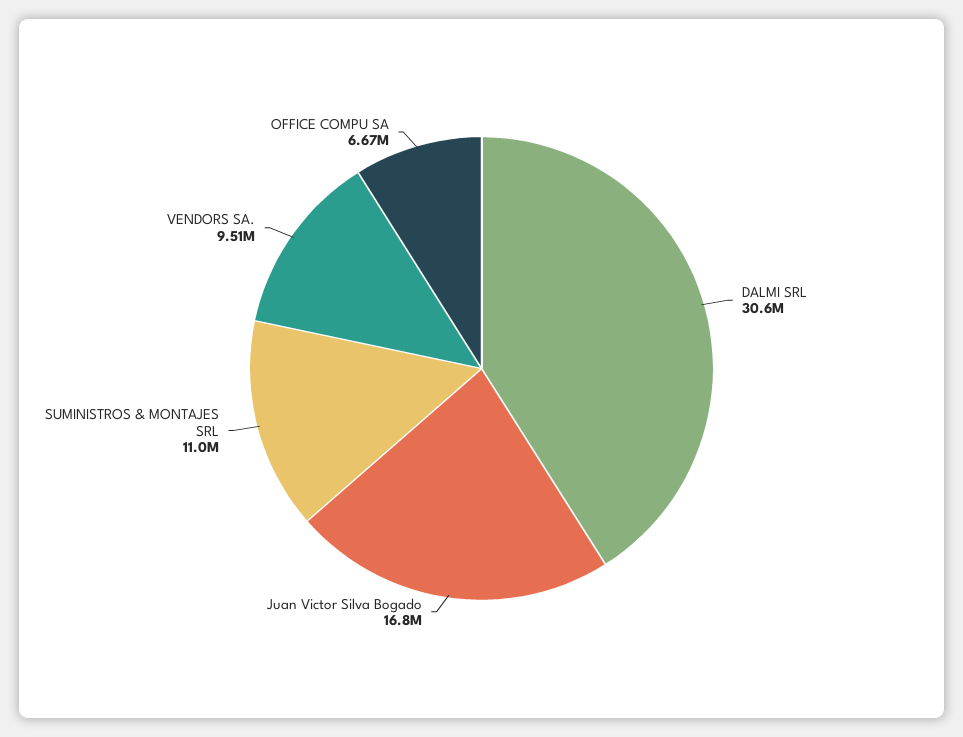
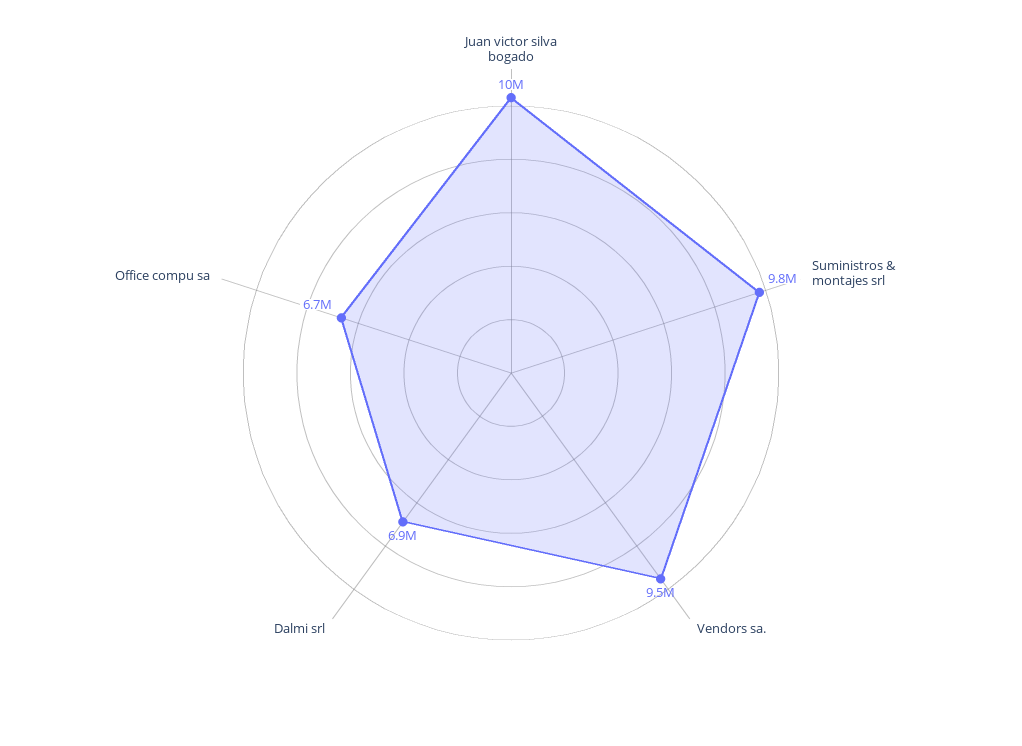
  {
-   "DALMI SRL": 30600000,
+   "DALMI SRL": 6900000,
-   "Juan Victor Silva Bogado": 16800000,
+   "Juan Victor Silva Bogado": 10000000,
-   "SUMINISTROS & MONTAJES SRL": 11000000,
+   "SUMINISTROS & MONTAJES SRL": 9800000,
    "VENDORS SA.": 9510000,
    "OFFICE COMPU SA": 6670000
  }

